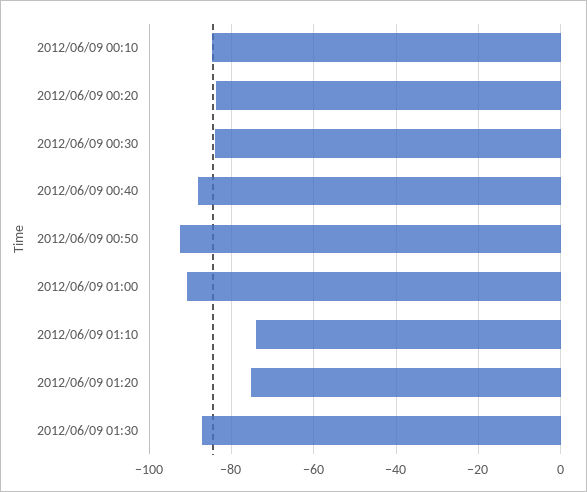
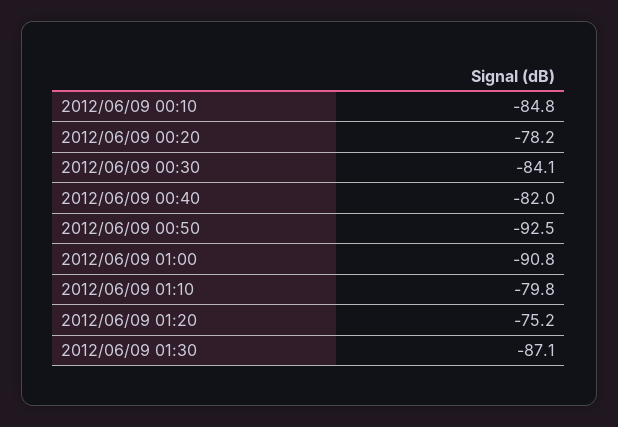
  {
    "2012/06/09 00:10": -84.8,
-   "2012/06/09 00:20": -84,
+   "2012/06/09 00:20": -78.2,
    "2012/06/09 00:30": -84.1,
-   "2012/06/09 00:40": -88,
+   "2012/06/09 00:40": -82,
    "2012/06/09 00:50": -92.5,
    "2012/06/09 01:00": -90.8,
-   "2012/06/09 01:10": -74,
+   "2012/06/09 01:10": -79.8,
    "2012/06/09 01:20": -75.2,
    "2012/06/09 01:30": -87.1
  }

